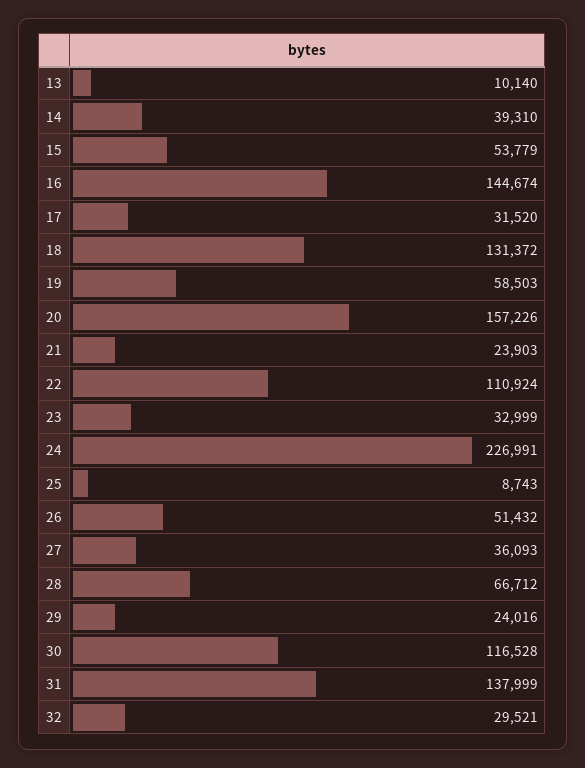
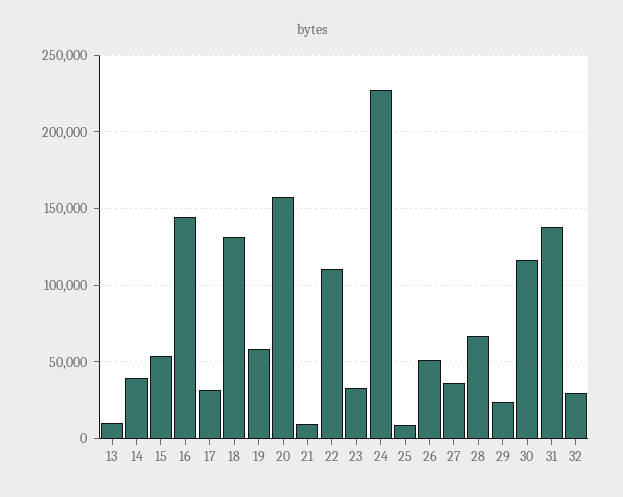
  {
    "13": 10140,
    "14": 39310,
    "15": 53779,
    "16": 144674,
    "17": 31520,
    "18": 131372,
    "19": 58503,
    "20": 157226,
-   "21": 23903,
+   "21": 10000,
    "22": 110924,
    "23": 32999,
    "24": 226991,
    "25": 8743,
    "26": 51432,
    "27": 36093,
    "28": 66712,
    "29": 24016,
    "30": 116528,
    "31": 137999,
    "32": 29521
  }

